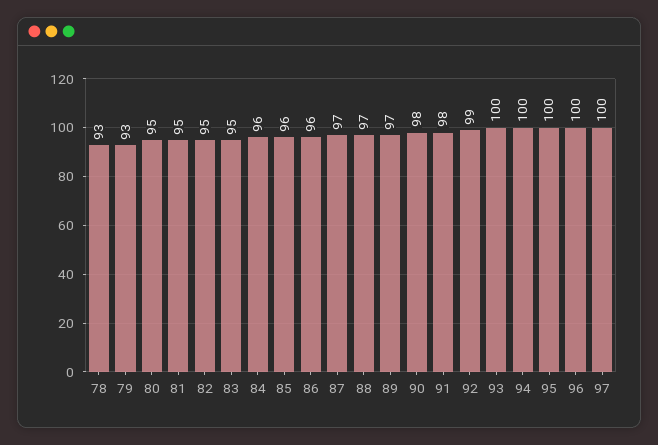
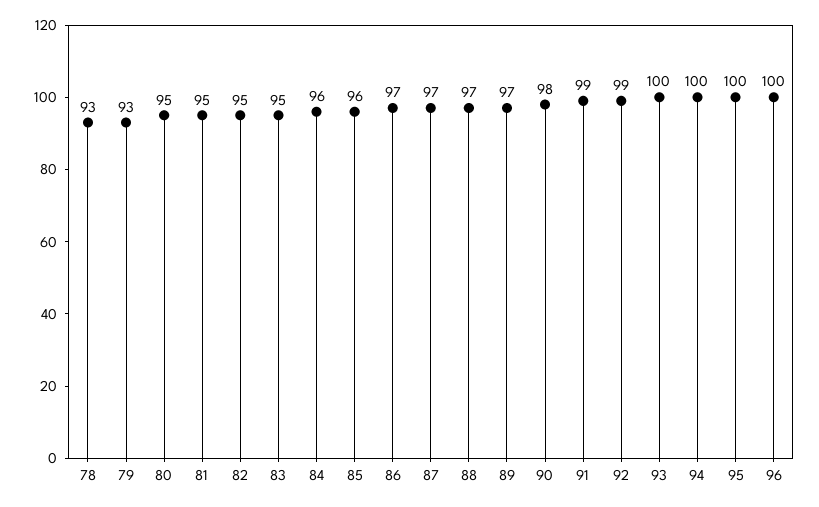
  {
    "78": 93,
    "79": 93,
    "80": 95,
    "81": 95,
    "82": 95,
    "83": 95,
    "84": 96,
    "85": 96,
-   "86": 96,
+   "86": 97,
    "87": 97,
    "88": 97,
    "89": 97,
    "90": 98,
-   "91": 98,
+   "91": 99,
    "92": 99,
    "93": 100,
    "94": 100,
    "95": 100,
-   "96": 100,
+   "96": 100
-   "97": 100
  }

